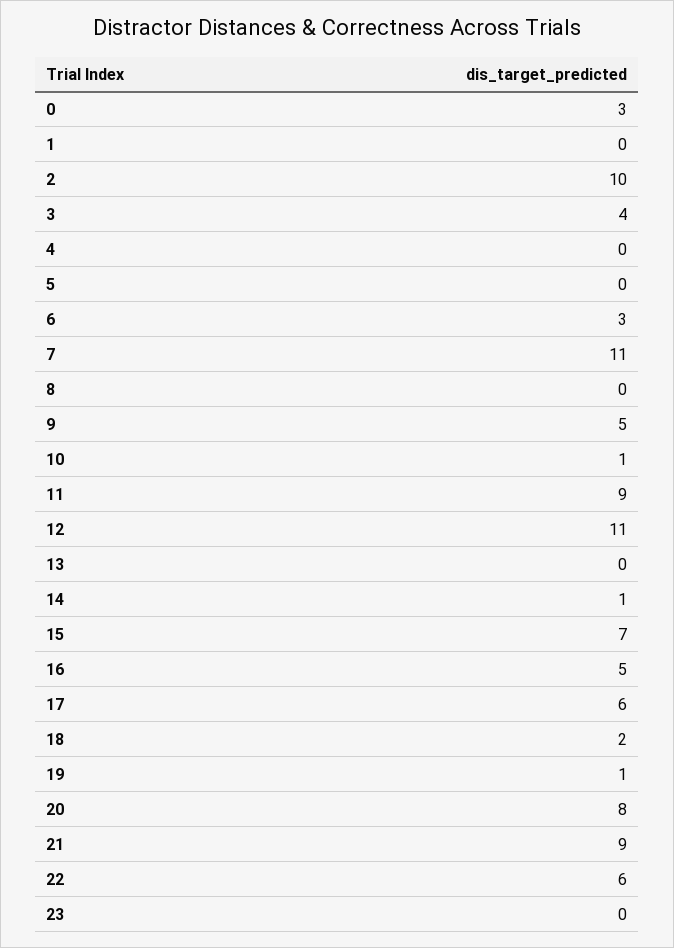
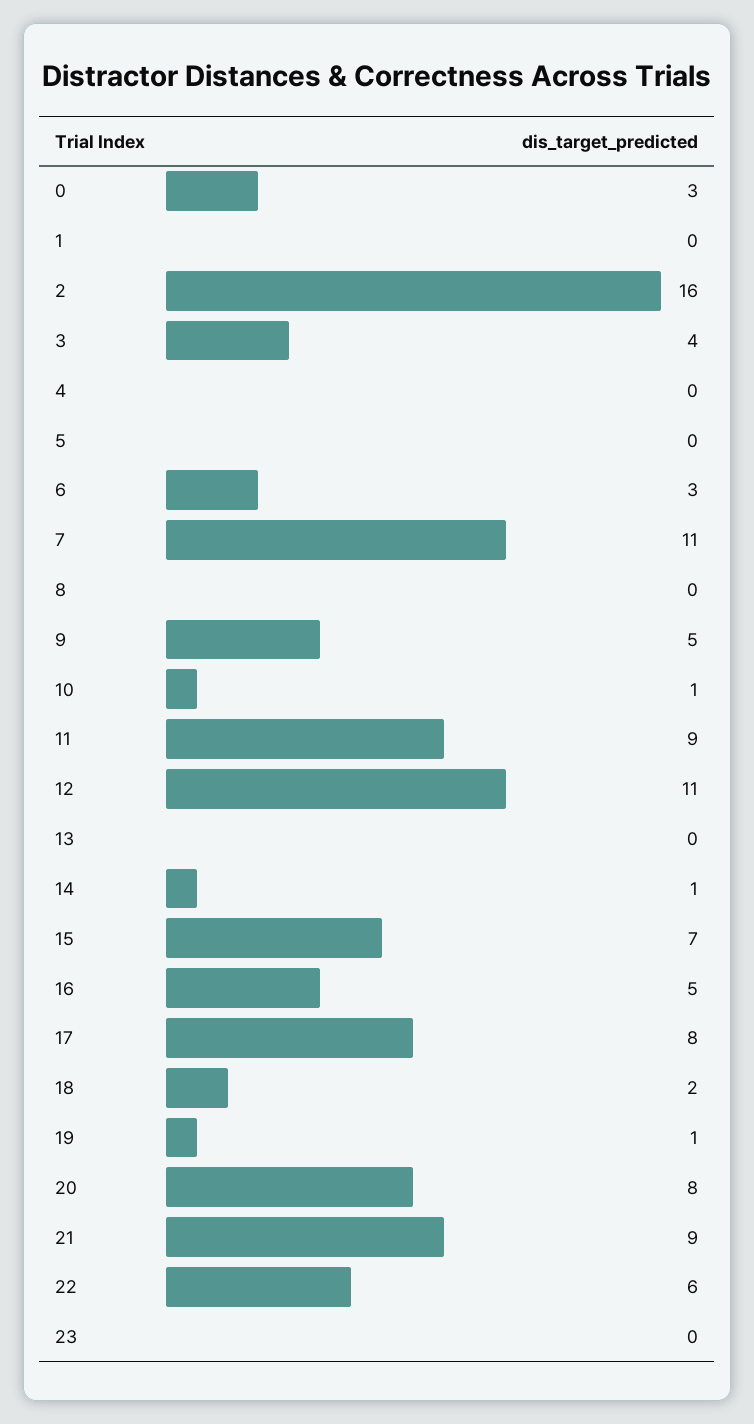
  {
    "0": 3,
    "1": 0,
-   "2": 10,
+   "2": 16,
    "3": 4,
    "4": 0,
    "5": 0,
    "6": 3,
    "7": 11,
    "8": 0,
    "9": 5,
    "10": 1,
    "11": 9,
    "12": 11,
    "13": 0,
    "14": 1,
    "15": 7,
    "16": 5,
-   "17": 6,
+   "17": 8,
    "18": 2,
    "19": 1,
    "20": 8,
    "21": 9,
    "22": 6,
    "23": 0
  }

